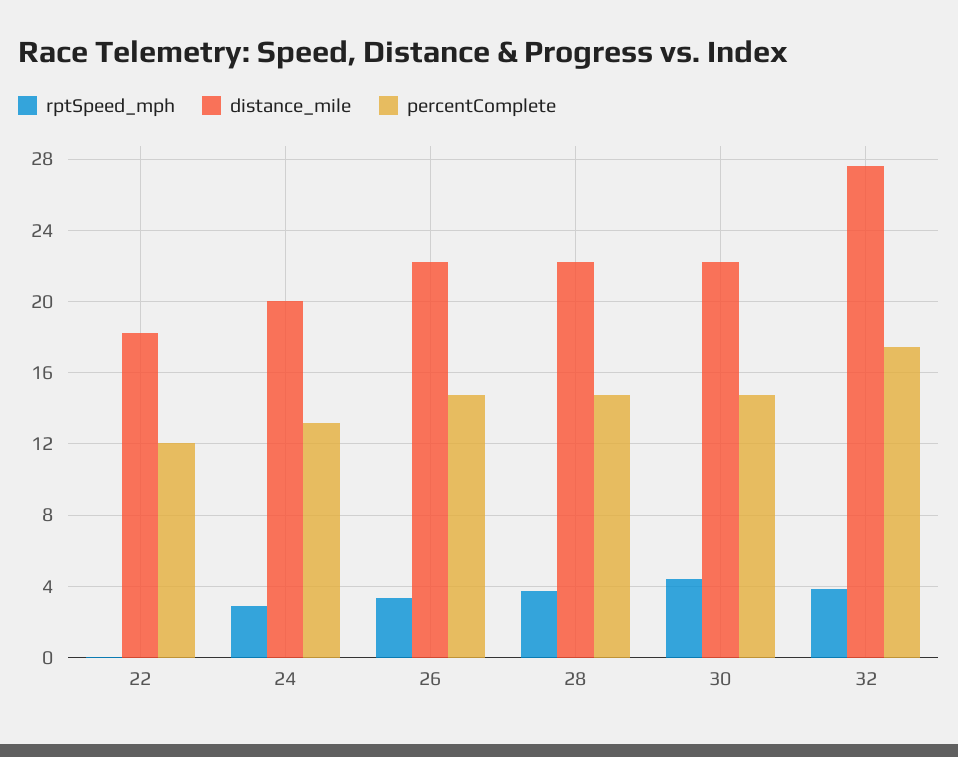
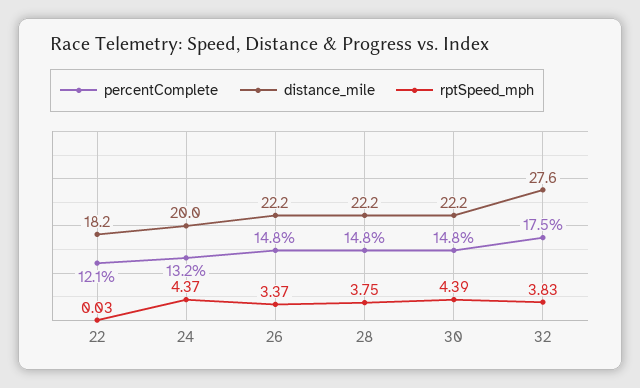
  {
    "rptSpeed_mph": {
      "22": 0.03,
-     "24": 3,
+     "24": 4.37,
      "26": 3.37,
      "28": 3.75,
      "30": 4.39,
      "32": 3.83
    },
    "distance_mile": {
      "22": 18.2,
      "24": 20,
      "26": 22.2,
      "28": 22.2,
      "30": 22.2,
      "32": 27.6
    },
    "percentComplete": {
      "22": 12.1,
      "24": 13.2,
      "26": 14.8,
      "28": 14.8,
      "30": 14.8,
      "32": 17.5
    }
  }

